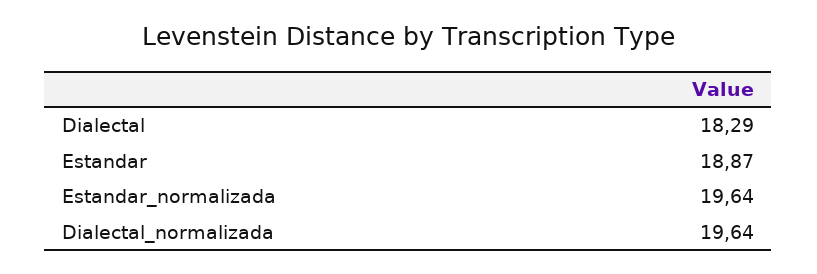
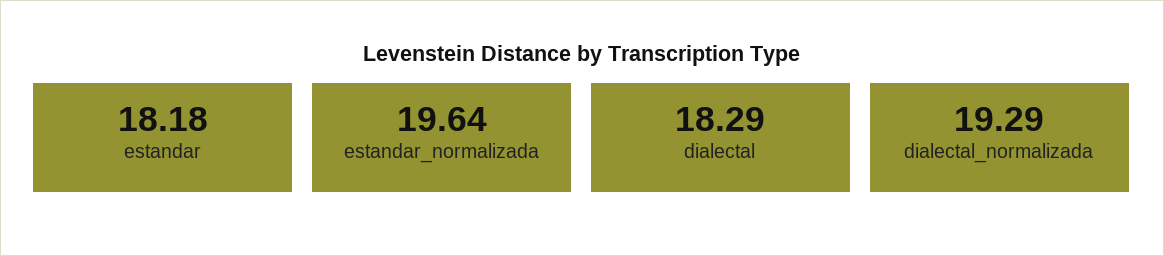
  {
    "Dialectal": 18.29,
-   "Estandar": 18.87,
+   "Estandar": 18.18,
    "Estandar_normalizada": 19.64,
-   "Dialectal_normalizada": 19.64
+   "Dialectal_normalizada": 19.29
  }

